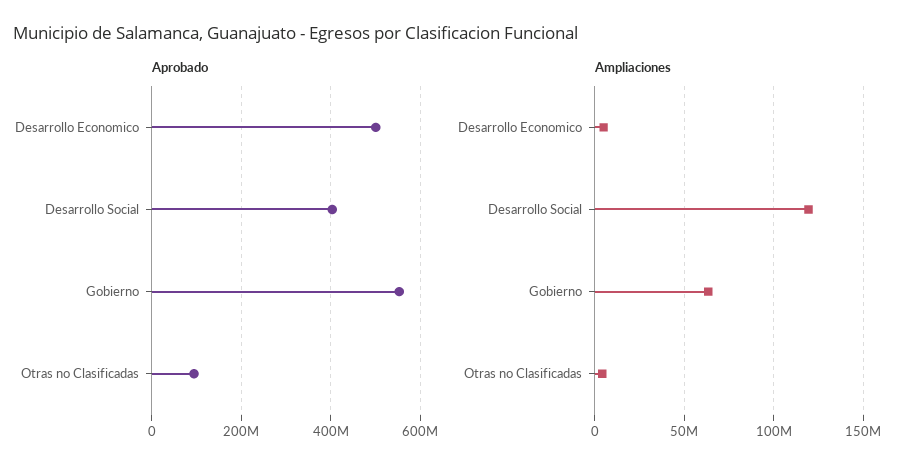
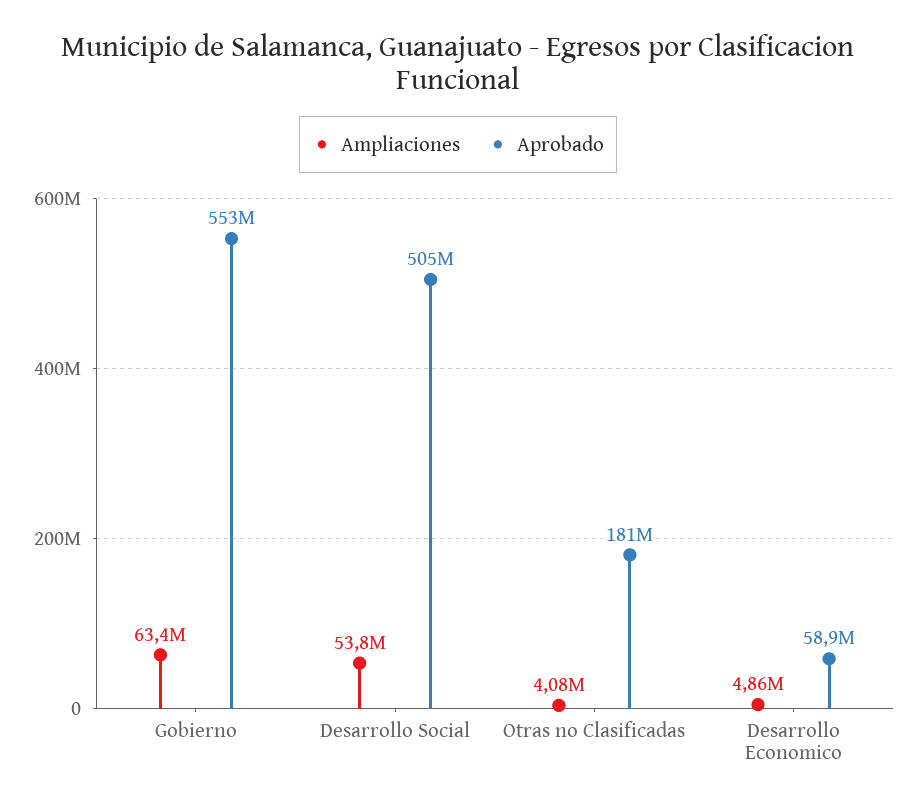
  {
    "Aprobado": {
-     "Desarrollo Economico": 500000000,
+     "Desarrollo Economico": 58900000,
-     "Desarrollo Social": 400000000,
+     "Desarrollo Social": 505000000,
      "Gobierno": 553000000,
-     "Otras no Clasificadas": 100000000
+     "Otras no Clasificadas": 181000000
    },
    "Ampliaciones": {
      "Desarrollo Economico": 4860000,
-     "Desarrollo Social": 120000000,
+     "Desarrollo Social": 53800000,
      "Gobierno": 63400000,
      "Otras no Clasificadas": 4080000
    }
  }

